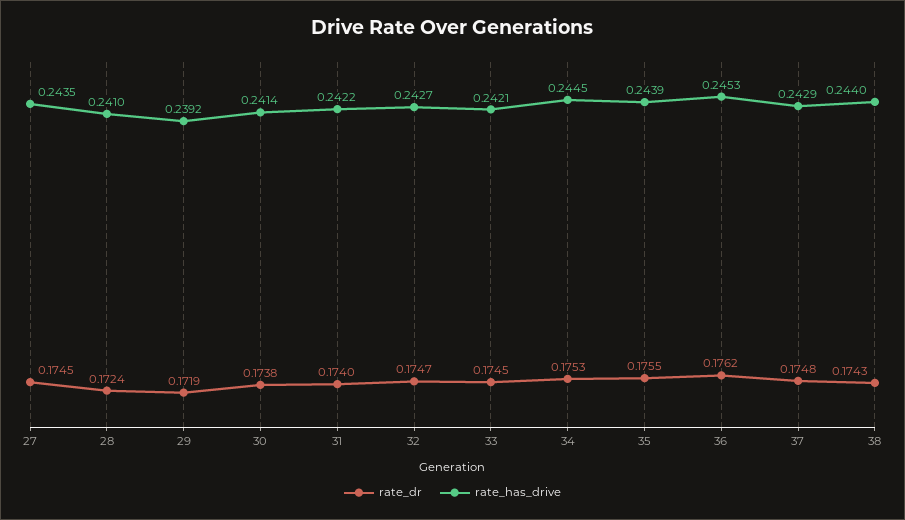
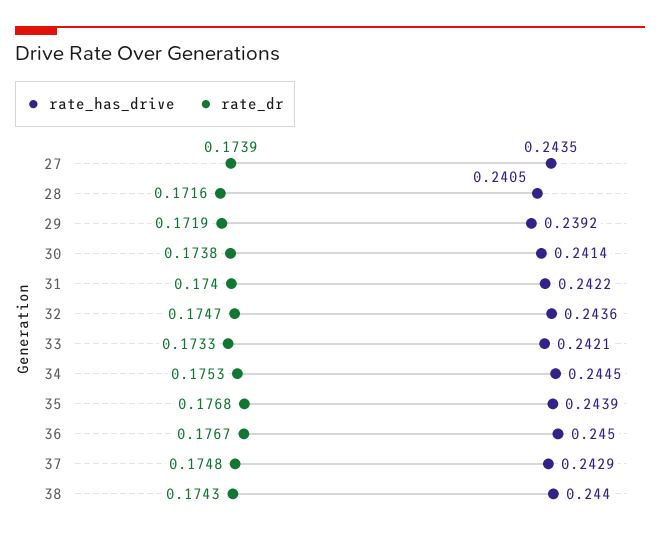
  {
    "rate_dr": {
-     "27": 0.1745,
+     "27": 0.1739,
-     "28": 0.1724,
+     "28": 0.1716,
      "29": 0.1719,
      "30": 0.1738,
      "31": 0.174,
      "32": 0.1747,
-     "33": 0.1745,
+     "33": 0.1733,
      "34": 0.1753,
-     "35": 0.1755,
+     "35": 0.1768,
-     "36": 0.1762,
+     "36": 0.1767,
      "37": 0.1748,
      "38": 0.1743
    },
    "rate_has_drive": {
      "27": 0.2435,
-     "28": 0.241,
+     "28": 0.2405,
      "29": 0.2392,
      "30": 0.2414,
      "31": 0.2422,
-     "32": 0.2427,
+     "32": 0.2436,
      "33": 0.2421,
      "34": 0.2445,
      "35": 0.2439,
-     "36": 0.2453,
+     "36": 0.245,
      "37": 0.2429,
      "38": 0.244
    }
  }

